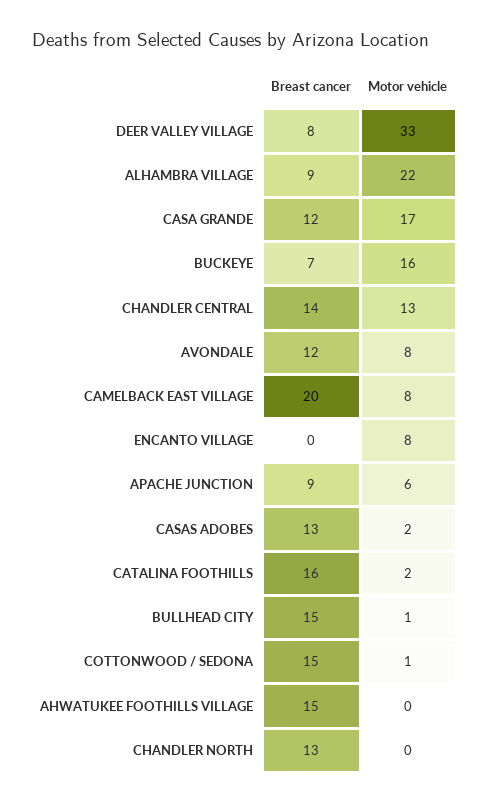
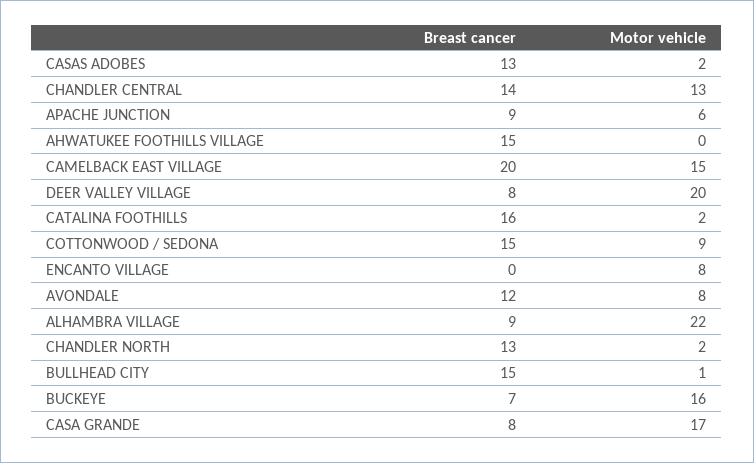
  {
    "Breast cancer": {
      "DEER VALLEY VILLAGE": 8,
      "ALHAMBRA VILLAGE": 9,
-     "CASA GRANDE": 12,
+     "CASA GRANDE": 8,
      "BUCKEYE": 7,
      "CHANDLER CENTRAL": 14,
      "AVONDALE": 12,
      "CAMELBACK EAST VILLAGE": 20,
      "ENCANTO VILLAGE": 0,
      "APACHE JUNCTION": 9,
      "CASAS ADOBES": 13,
      "CATALINA FOOTHILLS": 16,
      "BULLHEAD CITY": 15,
      "COTTONWOOD / SEDONA": 15,
      "AHWATUKEE FOOTHILLS VILLAGE": 15,
      "CHANDLER NORTH": 13
    },
    "Motor vehicle": {
-     "DEER VALLEY VILLAGE": 33,
+     "DEER VALLEY VILLAGE": 20,
      "ALHAMBRA VILLAGE": 22,
      "CASA GRANDE": 17,
      "BUCKEYE": 16,
      "CHANDLER CENTRAL": 13,
      "AVONDALE": 8,
-     "CAMELBACK EAST VILLAGE": 8,
+     "CAMELBACK EAST VILLAGE": 15,
      "ENCANTO VILLAGE": 8,
      "APACHE JUNCTION": 6,
      "CASAS ADOBES": 2,
      "CATALINA FOOTHILLS": 2,
      "BULLHEAD CITY": 1,
-     "COTTONWOOD / SEDONA": 1,
+     "COTTONWOOD / SEDONA": 9,
      "AHWATUKEE FOOTHILLS VILLAGE": 0,
-     "CHANDLER NORTH": 0
+     "CHANDLER NORTH": 2
    }
  }

